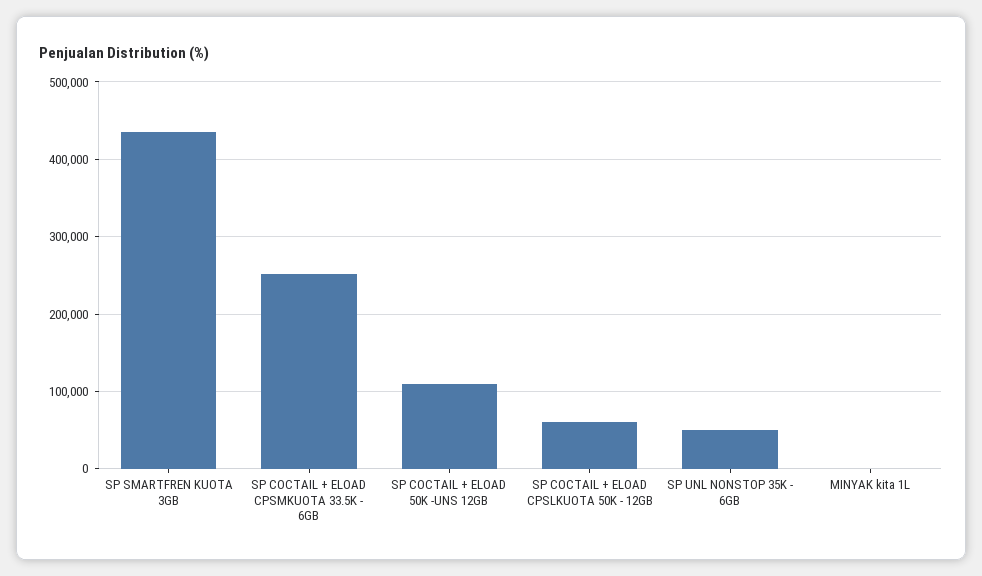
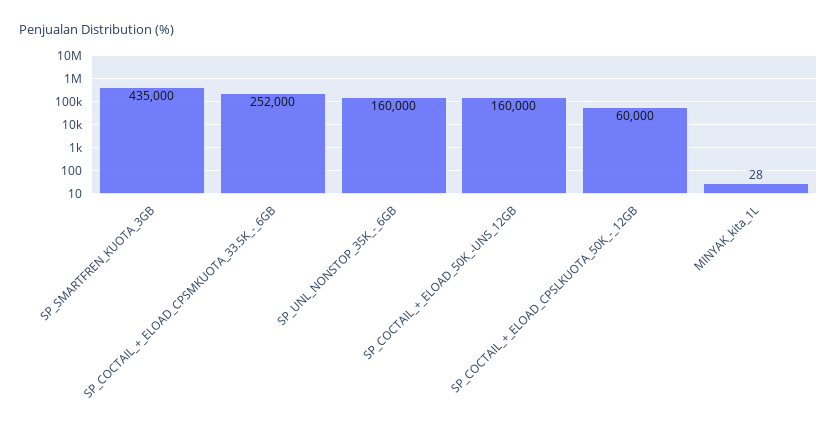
  {
    "SP SMARTFREN KUOTA 3GB": 435000,
    "SP COCTAIL + ELOAD CPSMKUOTA 33.5K - 6GB": 252000,
-   "SP COCTAIL + ELOAD 50K -UNS 12GB": 110000,
+   "SP COCTAIL + ELOAD 50K -UNS 12GB": 160000,
    "SP COCTAIL + ELOAD CPSLKUOTA 50K - 12GB": 60000,
-   "SP UNL NONSTOP 35K - 6GB": 50000,
+   "SP UNL NONSTOP 35K - 6GB": 160000,
    "MINYAK kita 1L": 28
  }

